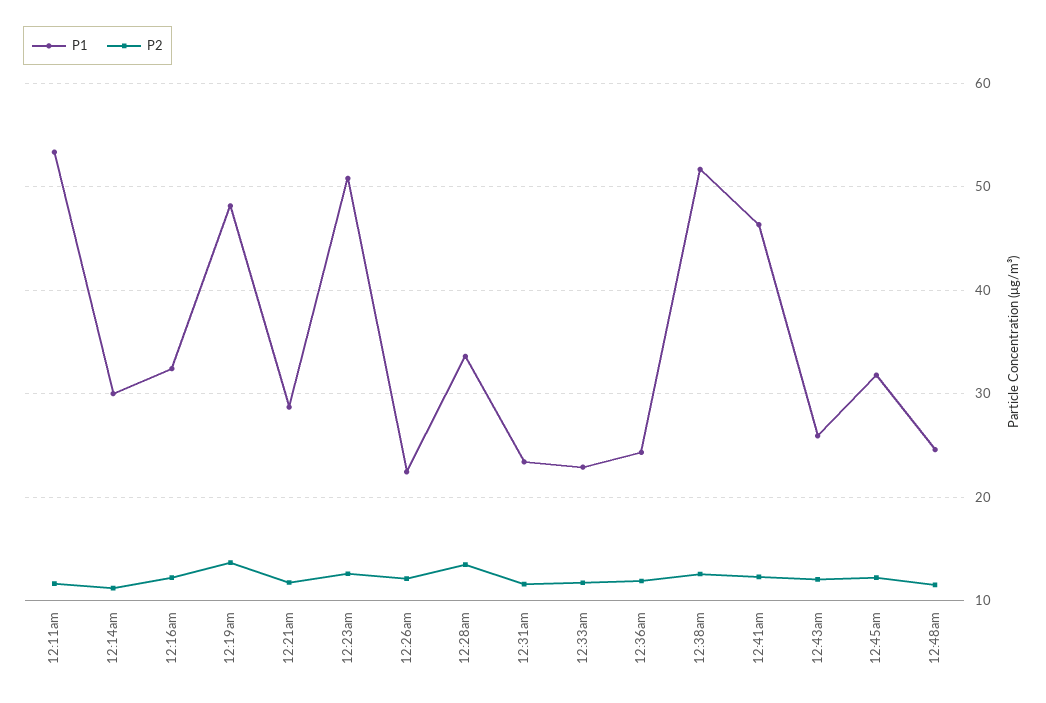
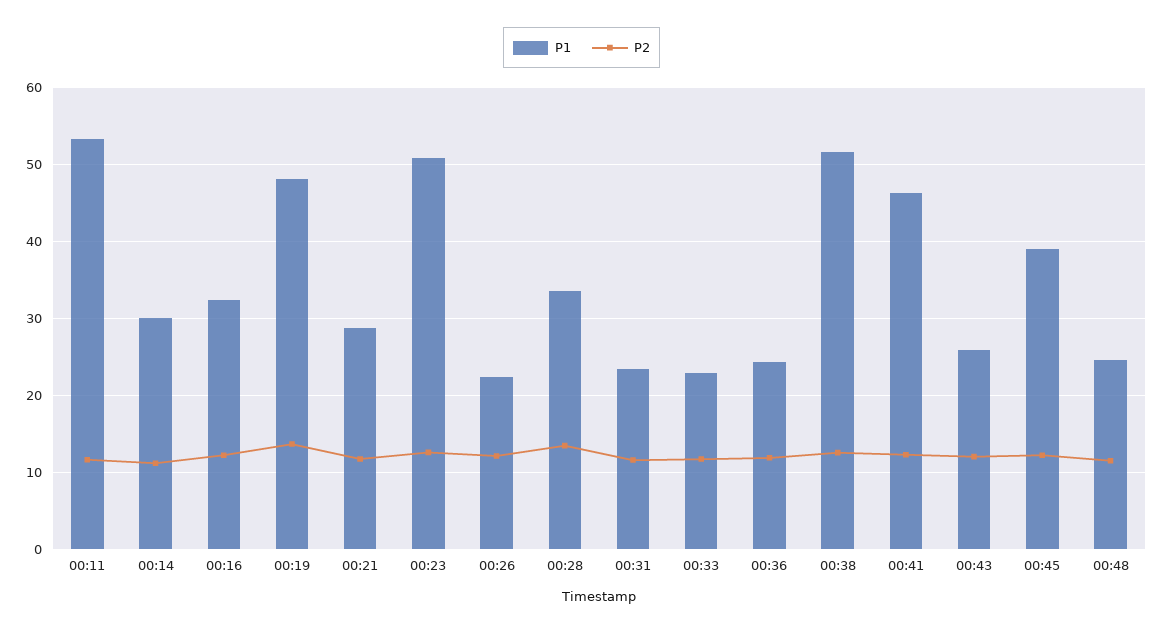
  {
    "P1": {
      "12:11am": 53,
      "12:14am": 30,
      "12:16am": 32,
      "12:19am": 48,
      "12:21am": 29,
      "12:23am": 51,
      "12:26am": 22,
      "12:28am": 34,
      "12:31am": 23,
      "12:33am": 23,
      "12:36am": 24,
      "12:38am": 52,
      "12:41am": 46,
      "12:43am": 26,
-     "12:45am": 32,
+     "12:45am": 39,
      "12:48am": 25
    },
    "P2": {
      "12:11am": 12,
      "12:14am": 11,
      "12:16am": 12,
      "12:19am": 14,
      "12:21am": 12,
      "12:23am": 13,
      "12:26am": 12,
      "12:28am": 13,
      "12:31am": 12,
      "12:33am": 12,
      "12:36am": 12,
      "12:38am": 13,
      "12:41am": 12,
      "12:43am": 12,
      "12:45am": 12,
      "12:48am": 12
    }
  }

